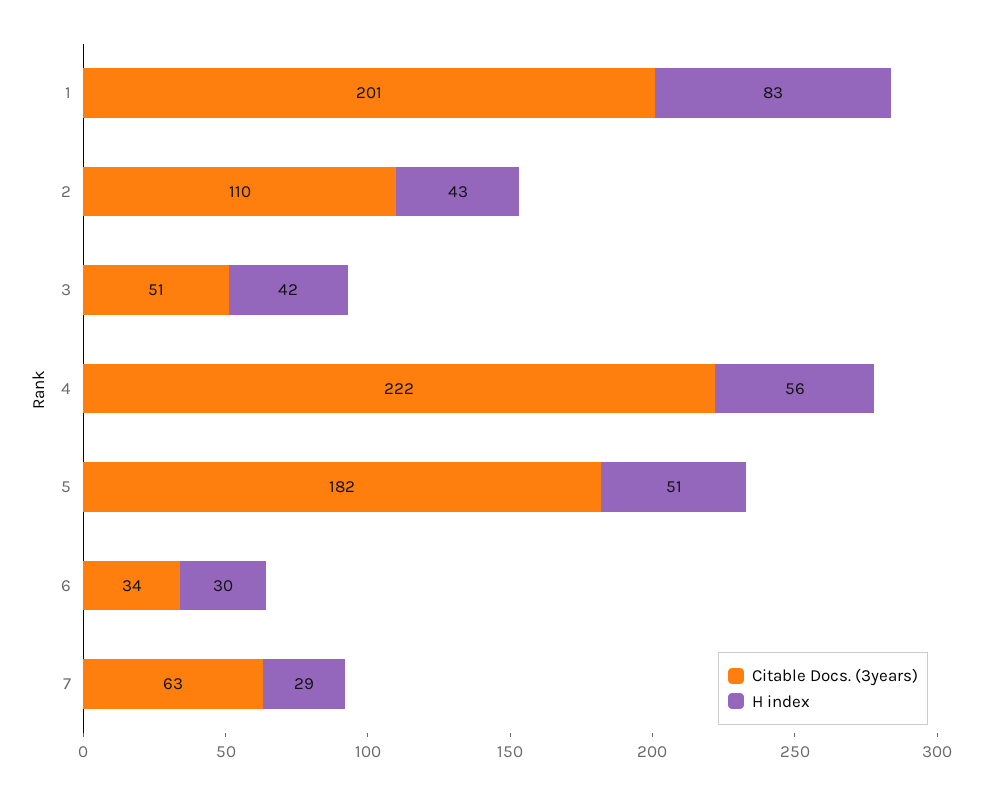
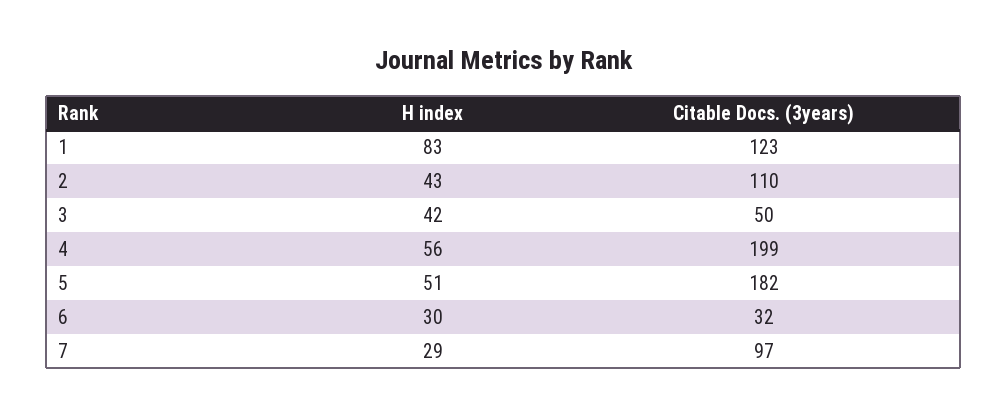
  {
    "Citable Docs. (3years)": {
-     "1": 201,
+     "1": 123,
      "2": 110,
-     "3": 51,
+     "3": 50,
-     "4": 222,
+     "4": 199,
      "5": 182,
-     "6": 34,
+     "6": 32,
-     "7": 63
+     "7": 97
    },
    "H index": {
      "1": 83,
      "2": 43,
      "3": 42,
      "4": 56,
      "5": 51,
      "6": 30,
      "7": 29
    }
  }

